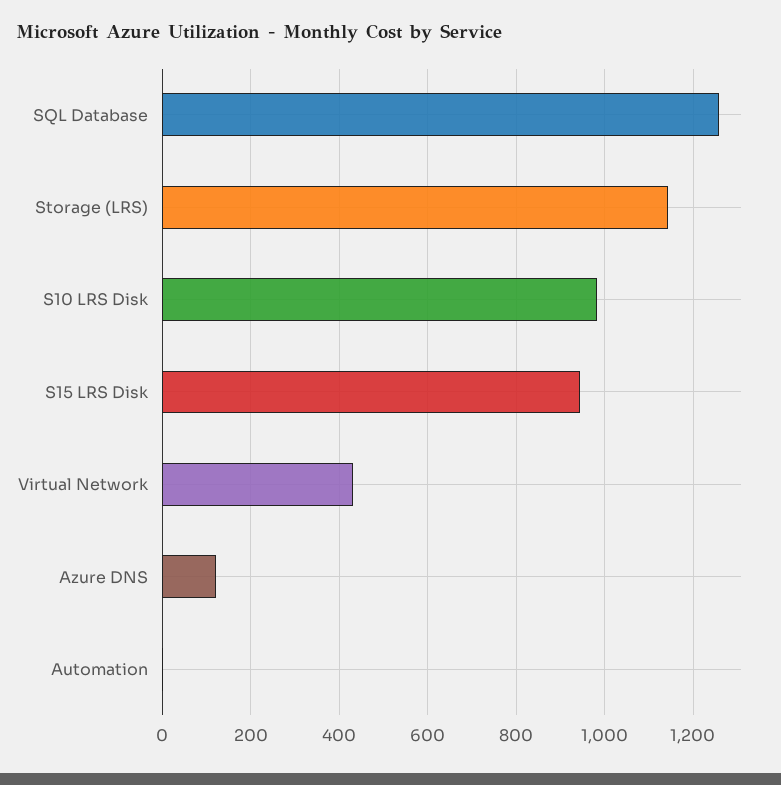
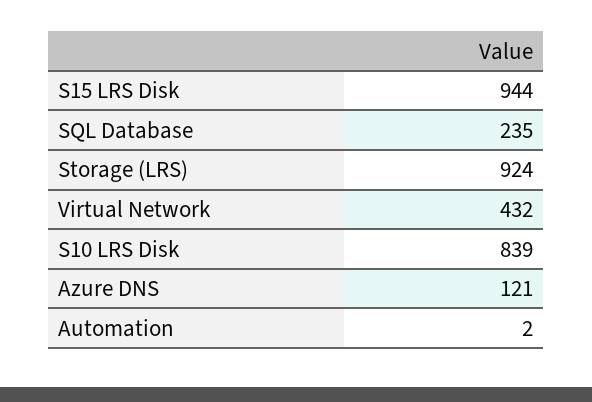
  {
-   "SQL Database": 1260,
+   "SQL Database": 235,
-   "Storage (LRS)": 1140,
+   "Storage (LRS)": 924,
-   "S10 LRS Disk": 980,
+   "S10 LRS Disk": 839,
    "S15 LRS Disk": 944,
    "Virtual Network": 432,
    "Azure DNS": 121,
    "Automation": 2
  }

